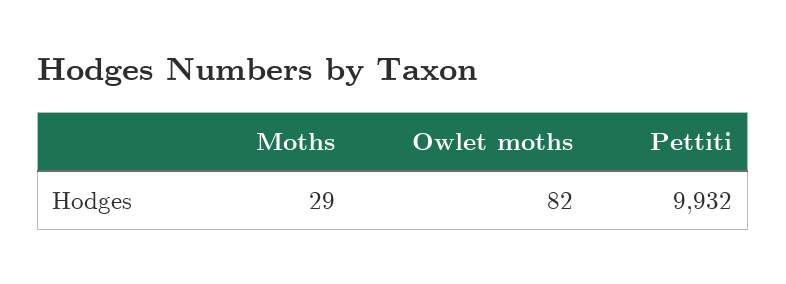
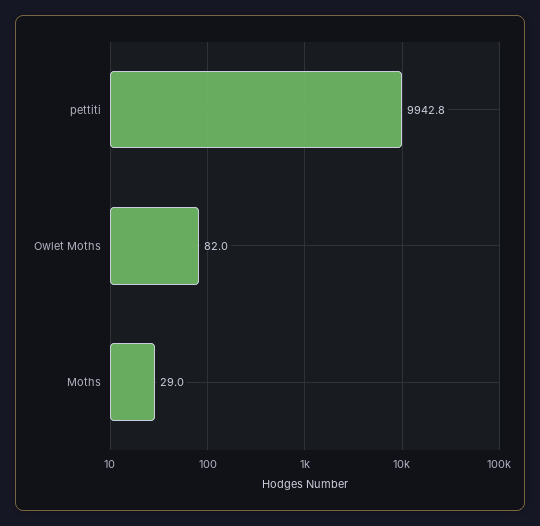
  {
    "Moths": 29,
    "Owlet moths": 82,
-   "Pettiti": 9932
+   "Pettiti": 9942.8
  }

